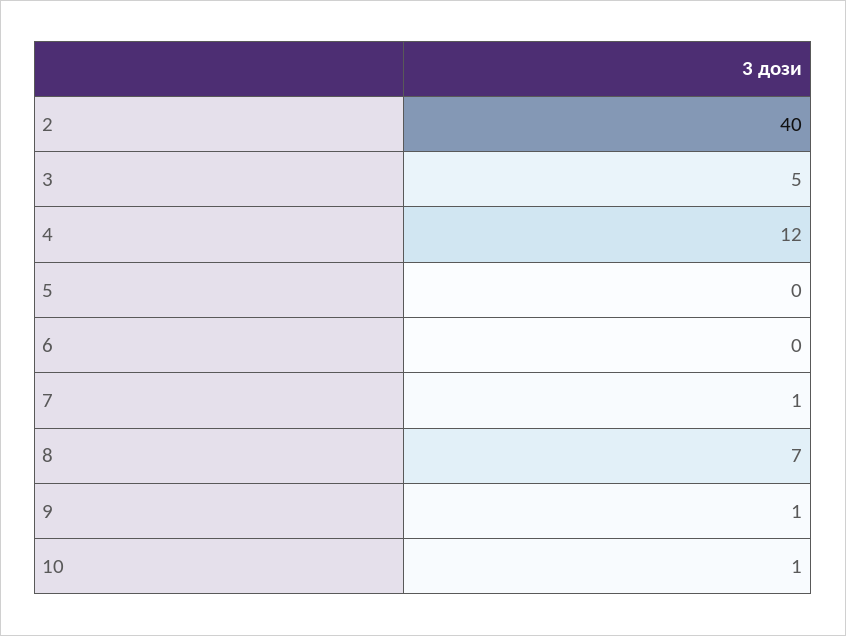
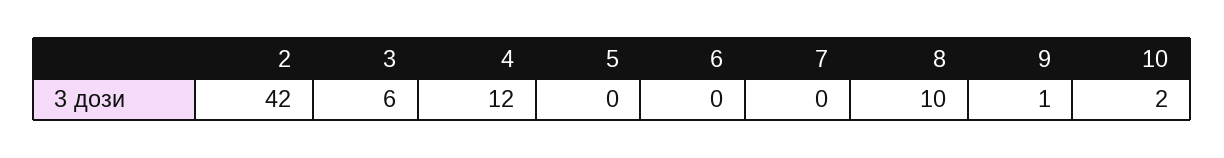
  {
-   "2": 40,
+   "2": 42,
-   "3": 5,
+   "3": 6,
    "4": 12,
    "5": 0,
    "6": 0,
-   "7": 1,
+   "7": 0,
-   "8": 7,
+   "8": 10,
    "9": 1,
-   "10": 1
+   "10": 2
  }

